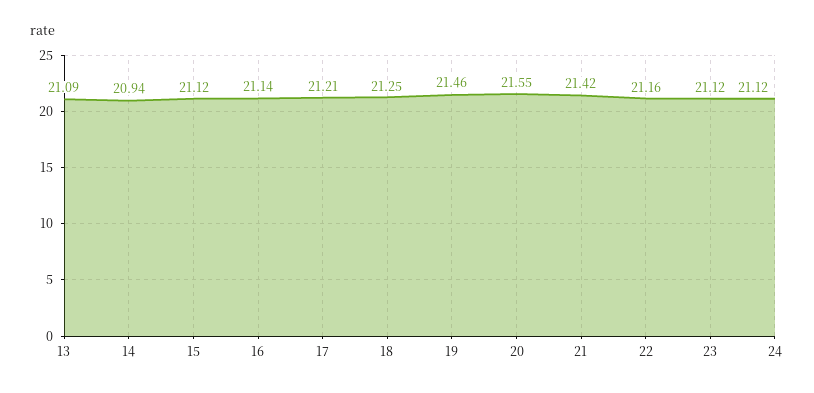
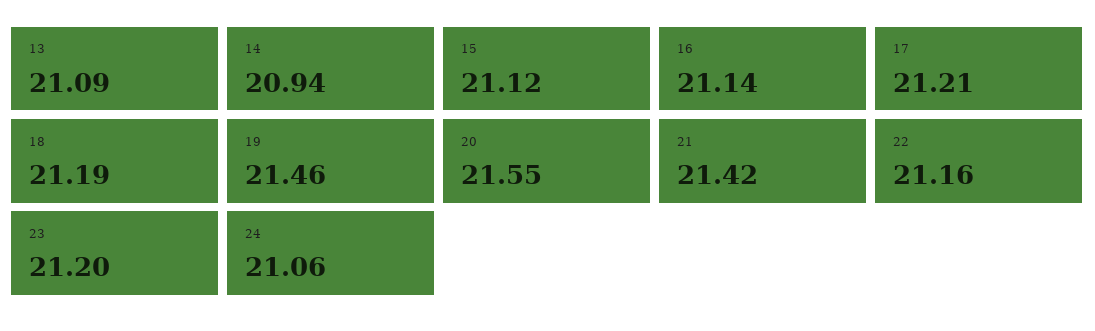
  {
    "13": 21.09,
    "14": 20.94,
    "15": 21.12,
    "16": 21.14,
    "17": 21.21,
-   "18": 21.25,
+   "18": 21.19,
    "19": 21.46,
    "20": 21.55,
    "21": 21.42,
    "22": 21.16,
-   "23": 21.12,
+   "23": 21.2,
-   "24": 21.12
+   "24": 21.06
  }

